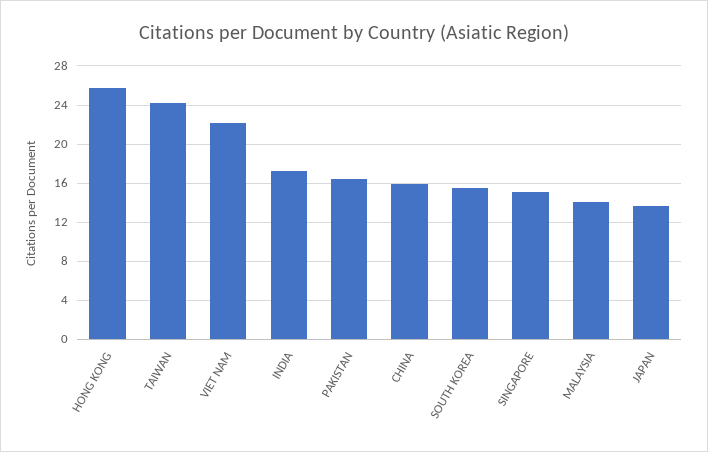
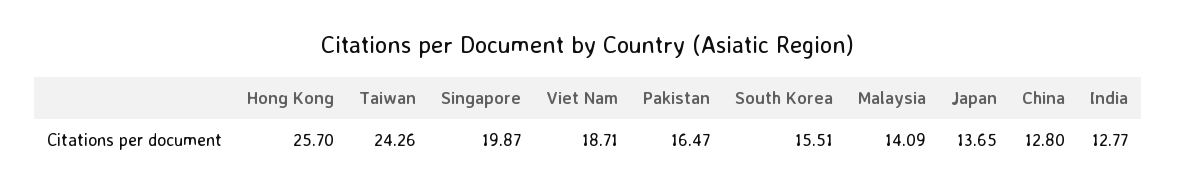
  {
    "HONG KONG": 25.7,
    "TAIWAN": 24.26,
-   "VIET NAM": 22,
+   "VIET NAM": 18.71,
-   "INDIA": 17,
+   "INDIA": 12.77,
    "PAKISTAN": 16.47,
-   "CHINA": 16,
+   "CHINA": 12.8,
    "SOUTH KOREA": 15.51,
-   "SINGAPORE": 15,
+   "SINGAPORE": 19.87,
    "MALAYSIA": 14.09,
    "JAPAN": 13.65
  }

